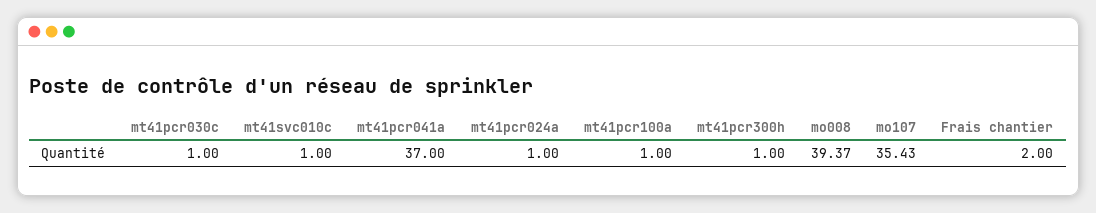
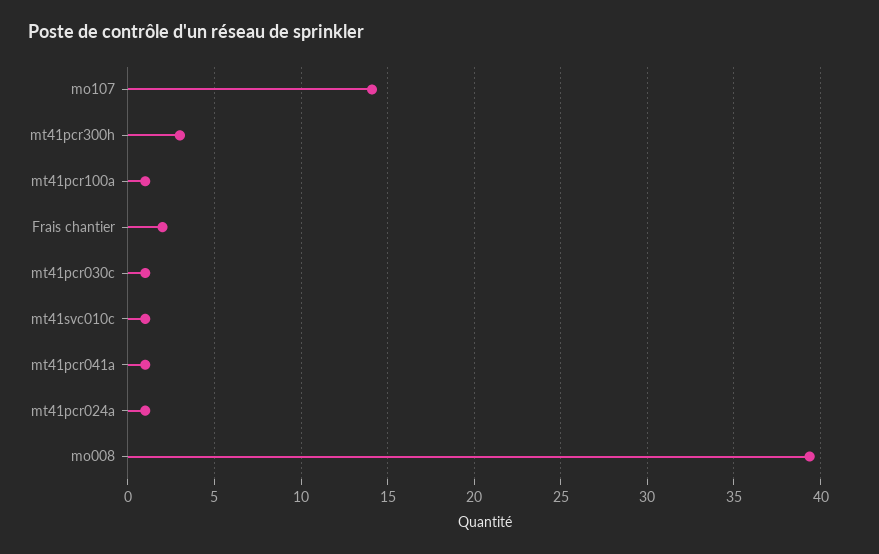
  {
    "mt41pcr030c": 1,
    "mt41svc010c": 1,
-   "mt41pcr041a": 37,
+   "mt41pcr041a": 1,
    "mt41pcr024a": 1,
    "mt41pcr100a": 1,
-   "mt41pcr300h": 1,
+   "mt41pcr300h": 3,
    "mo008": 39.37,
-   "mo107": 35.43,
+   "mo107": 14,
    "Frais chantier": 2
  }

